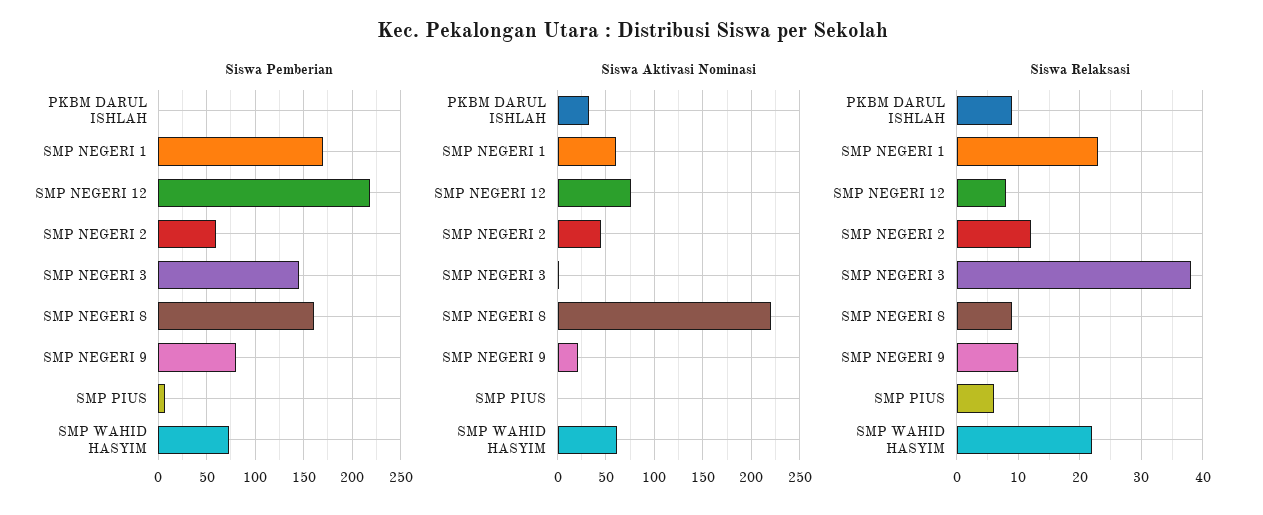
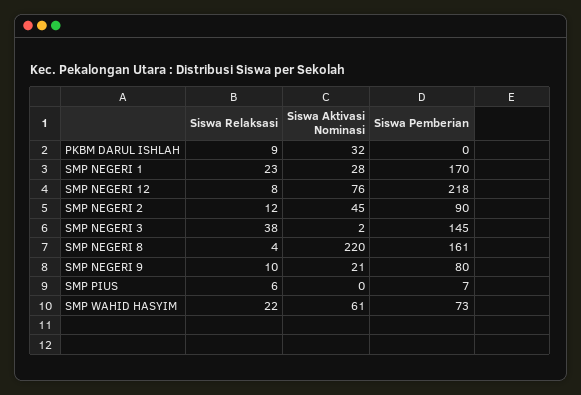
  {
    "Siswa Pemberian": {
      "PKBM DARUL ISHLAH": 0,
      "SMP NEGERI 1": 170,
      "SMP NEGERI 12": 218,
-     "SMP NEGERI 2": 60,
+     "SMP NEGERI 2": 90,
      "SMP NEGERI 3": 145,
      "SMP NEGERI 8": 161,
      "SMP NEGERI 9": 80,
      "SMP PIUS": 7,
      "SMP WAHID HASYIM": 73
    },
    "Siswa Aktivasi Nominasi": {
      "PKBM DARUL ISHLAH": 32,
-     "SMP NEGERI 1": 60,
+     "SMP NEGERI 1": 28,
      "SMP NEGERI 12": 76,
      "SMP NEGERI 2": 45,
      "SMP NEGERI 3": 2,
      "SMP NEGERI 8": 220,
      "SMP NEGERI 9": 21,
      "SMP PIUS": 0,
      "SMP WAHID HASYIM": 61
    },
    "Siswa Relaksasi": {
      "PKBM DARUL ISHLAH": 9,
      "SMP NEGERI 1": 23,
      "SMP NEGERI 12": 8,
      "SMP NEGERI 2": 12,
      "SMP NEGERI 3": 38,
-     "SMP NEGERI 8": 9,
+     "SMP NEGERI 8": 4,
      "SMP NEGERI 9": 10,
      "SMP PIUS": 6,
      "SMP WAHID HASYIM": 22
    }
  }

